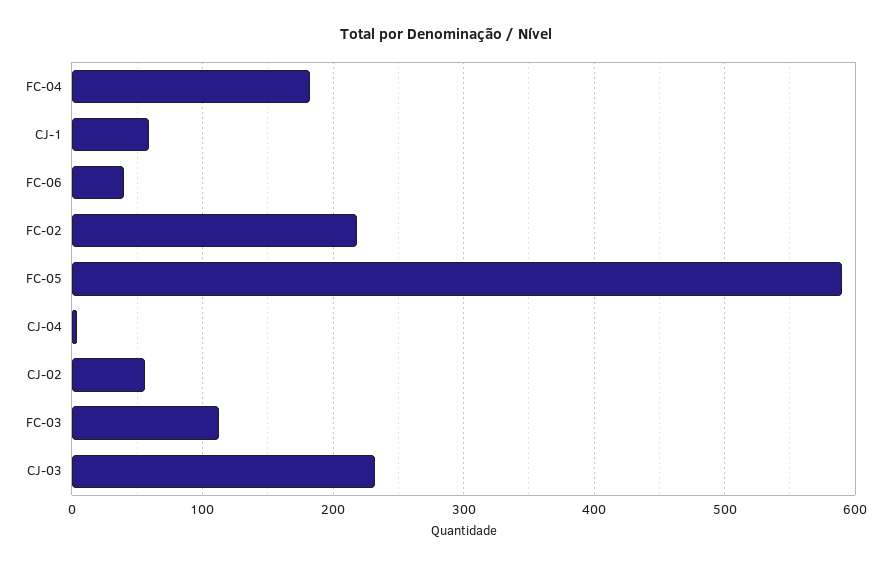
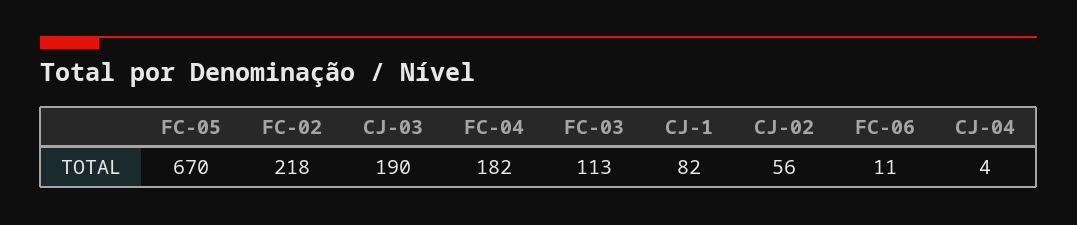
  {
    "FC-04": 182,
-   "CJ-1": 60,
+   "CJ-1": 82,
-   "FC-06": 40,
+   "FC-06": 11,
    "FC-02": 218,
-   "FC-05": 590,
+   "FC-05": 670,
    "CJ-04": 4,
    "CJ-02": 56,
    "FC-03": 113,
-   "CJ-03": 230
+   "CJ-03": 190
  }

